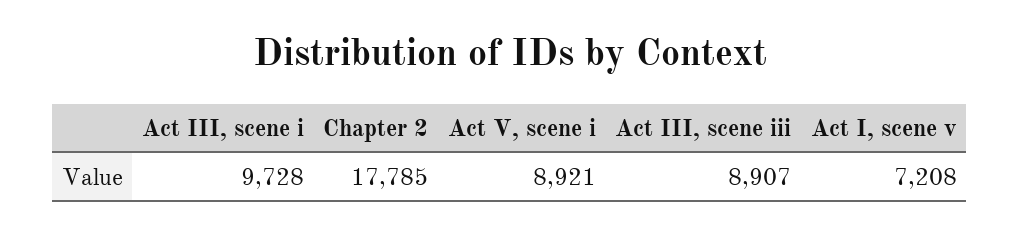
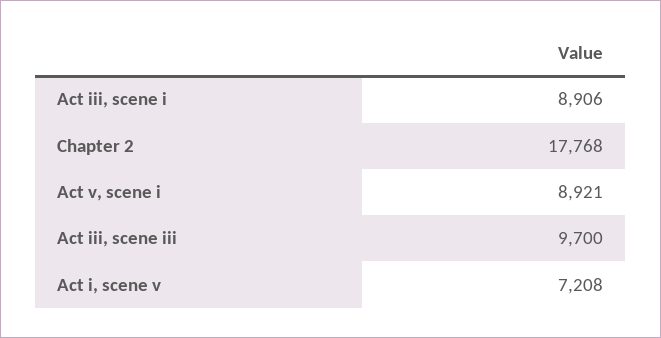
  {
-   "Act III, scene i": 9728,
+   "Act III, scene i": 8906,
-   "Chapter 2": 17785,
+   "Chapter 2": 17768,
    "Act V, scene i": 8921,
-   "Act III, scene iii": 8907,
+   "Act III, scene iii": 9700,
    "Act I, scene v": 7208
  }

